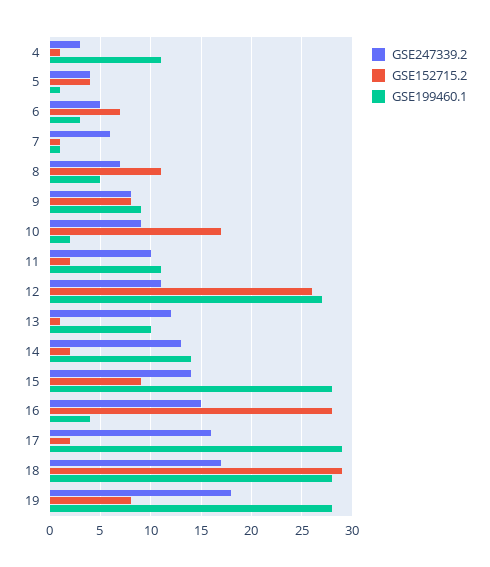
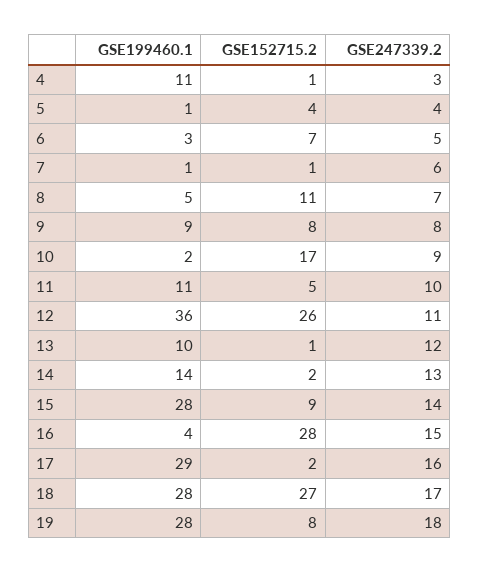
  {
    "GSE247339.2": {
      "4": 3,
      "5": 4,
      "6": 5,
      "7": 6,
      "8": 7,
      "9": 8,
      "10": 9,
      "11": 10,
      "12": 11,
      "13": 12,
      "14": 13,
      "15": 14,
      "16": 15,
      "17": 16,
      "18": 17,
      "19": 18
    },
    "GSE152715.2": {
      "4": 1,
      "5": 4,
      "6": 7,
      "7": 1,
      "8": 11,
      "9": 8,
      "10": 17,
-     "11": 2,
+     "11": 5,
      "12": 26,
      "13": 1,
      "14": 2,
      "15": 9,
      "16": 28,
      "17": 2,
-     "18": 29,
+     "18": 27,
      "19": 8
    },
    "GSE199460.1": {
      "4": 11,
      "5": 1,
      "6": 3,
      "7": 1,
      "8": 5,
      "9": 9,
      "10": 2,
      "11": 11,
-     "12": 27,
+     "12": 36,
      "13": 10,
      "14": 14,
      "15": 28,
      "16": 4,
      "17": 29,
      "18": 28,
      "19": 28
    }
  }

